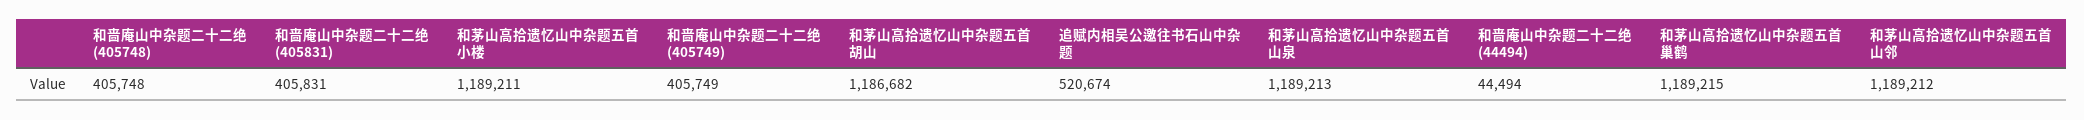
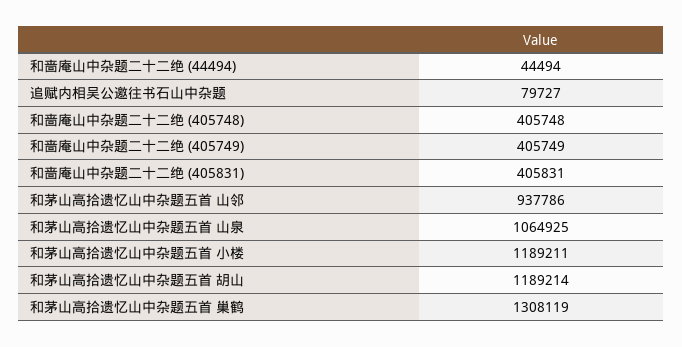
  {
    "和啬庵山中杂题二十二绝 (405748)": 405748,
    "和啬庵山中杂题二十二绝 (405831)": 405831,
    "和茅山高拾遗忆山中杂题五首 小楼": 1189211,
    "和啬庵山中杂题二十二绝 (405749)": 405749,
-   "和茅山高拾遗忆山中杂题五首 胡山": 1186682,
+   "和茅山高拾遗忆山中杂题五首 胡山": 1189214,
-   "追赋内相吴公邀往书石山中杂题": 520674,
+   "追赋内相吴公邀往书石山中杂题": 79727,
-   "和茅山高拾遗忆山中杂题五首 山泉": 1189213,
+   "和茅山高拾遗忆山中杂题五首 山泉": 1064925,
    "和啬庵山中杂题二十二绝 (44494)": 44494,
-   "和茅山高拾遗忆山中杂题五首 巢鹤": 1189215,
+   "和茅山高拾遗忆山中杂题五首 巢鹤": 1308119,
-   "和茅山高拾遗忆山中杂题五首 山邻": 1189212
+   "和茅山高拾遗忆山中杂题五首 山邻": 937786
  }

